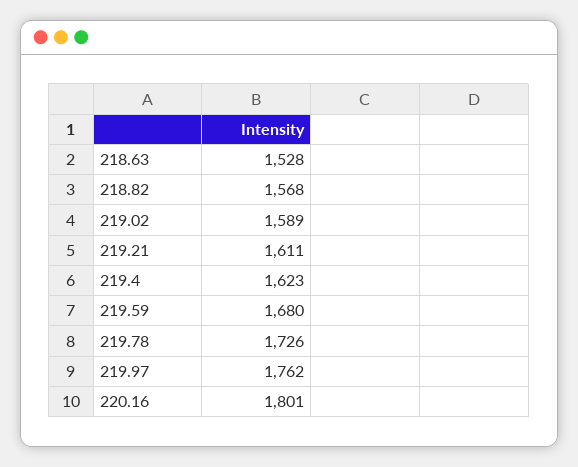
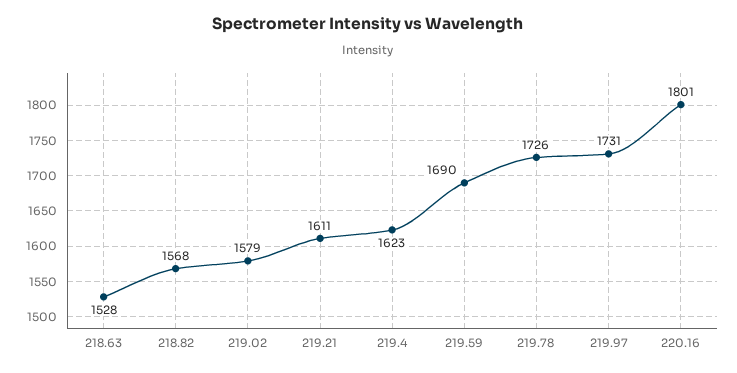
  {
    "218.63": 1528,
    "218.82": 1568,
-   "219.02": 1589,
+   "219.02": 1579,
    "219.21": 1611,
    "219.4": 1623,
-   "219.59": 1680,
+   "219.59": 1690,
    "219.78": 1726,
-   "219.97": 1762,
+   "219.97": 1731,
    "220.16": 1801
  }

